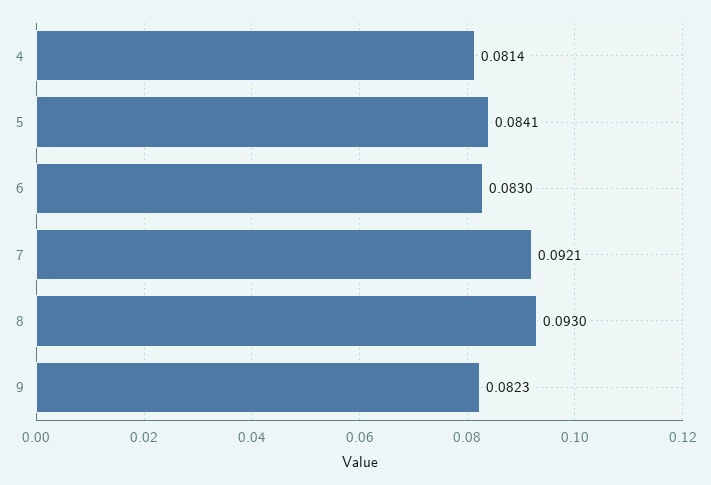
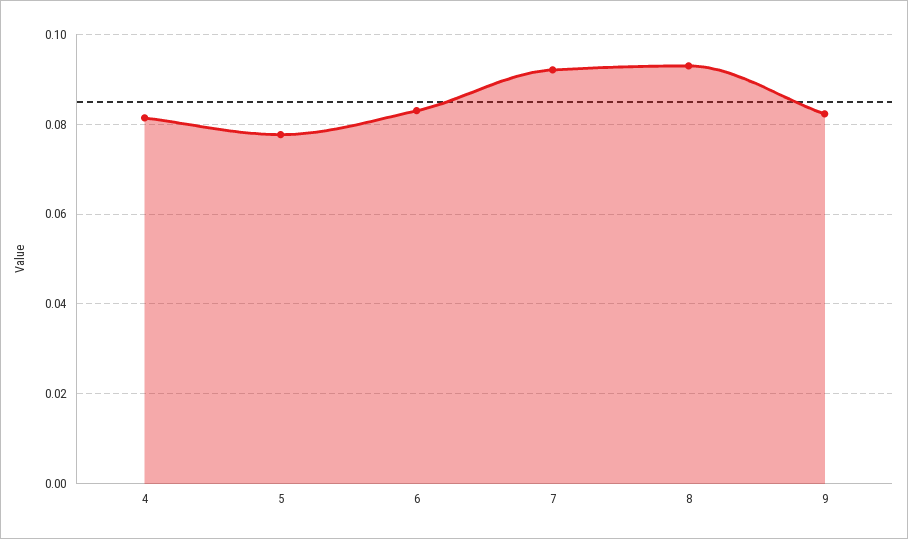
  {
    "4": 0.0814,
-   "5": 0.0841,
+   "5": 0.078,
    "6": 0.083,
    "7": 0.0921,
    "8": 0.093,
    "9": 0.0823
  }

